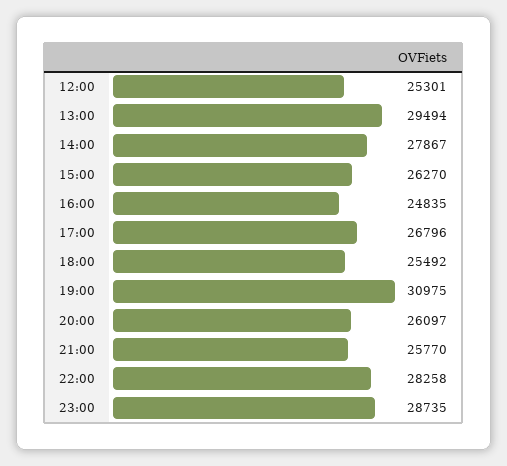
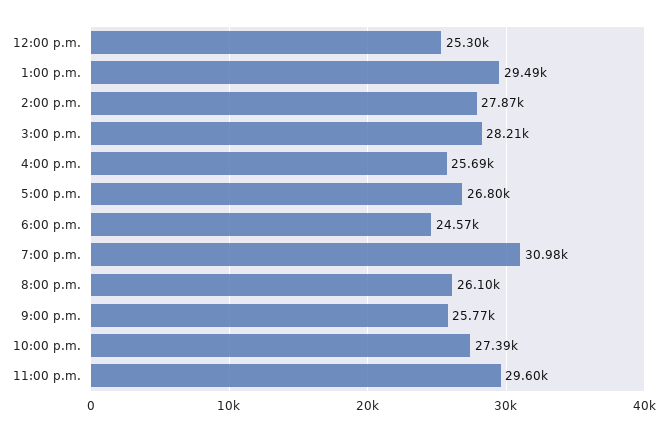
  {
    "12:00": 25301,
    "13:00": 29494,
    "14:00": 27867,
-   "15:00": 26270,
+   "15:00": 28210,
-   "16:00": 24835,
+   "16:00": 25690,
    "17:00": 26796,
-   "18:00": 25492,
+   "18:00": 24570,
    "19:00": 30975,
    "20:00": 26097,
    "21:00": 25770,
-   "22:00": 28258,
+   "22:00": 27390,
-   "23:00": 28735
+   "23:00": 29600
  }

